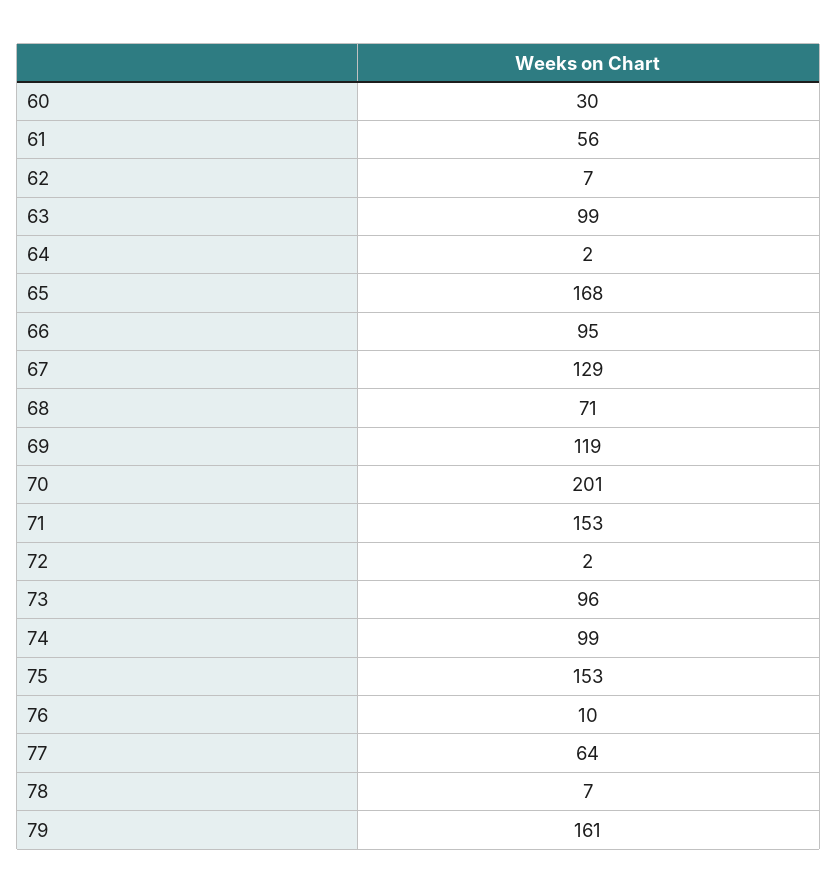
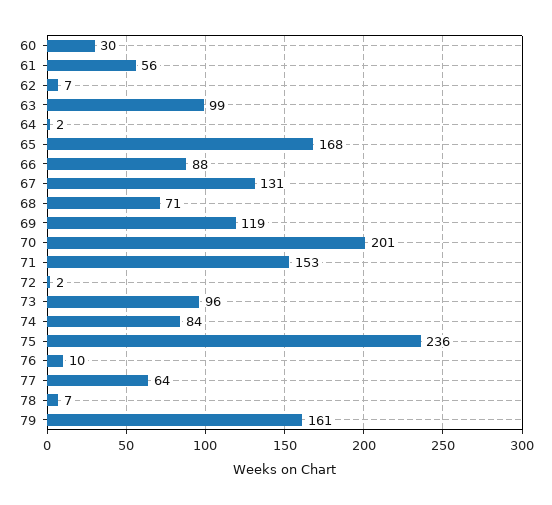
  {
    "60": 30,
    "61": 56,
    "62": 7,
    "63": 99,
    "64": 2,
    "65": 168,
-   "66": 95,
+   "66": 88,
-   "67": 129,
+   "67": 131,
    "68": 71,
    "69": 119,
    "70": 201,
    "71": 153,
    "72": 2,
    "73": 96,
-   "74": 99,
+   "74": 84,
-   "75": 153,
+   "75": 236,
    "76": 10,
    "77": 64,
    "78": 7,
    "79": 161
  }

